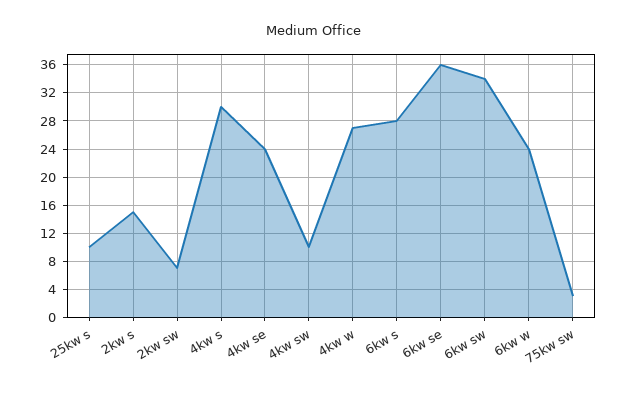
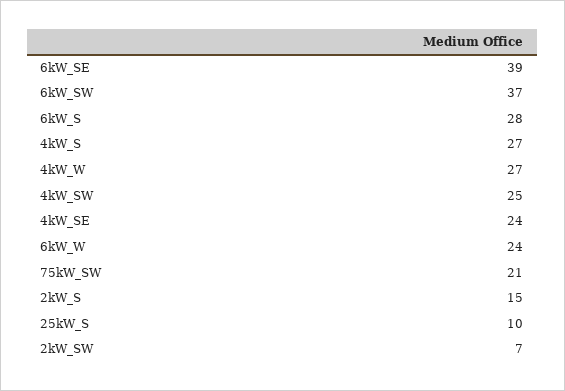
  {
    "25kw s": 10,
    "2kw s": 15,
    "2kw sw": 7,
-   "4kw s": 30,
+   "4kw s": 27,
    "4kw se": 24,
-   "4kw sw": 10,
+   "4kw sw": 25,
    "4kw w": 27,
    "6kw s": 28,
-   "6kw se": 36,
+   "6kw se": 39,
-   "6kw sw": 34,
+   "6kw sw": 37,
    "6kw w": 24,
-   "75kw sw": 3
+   "75kw sw": 21
  }

